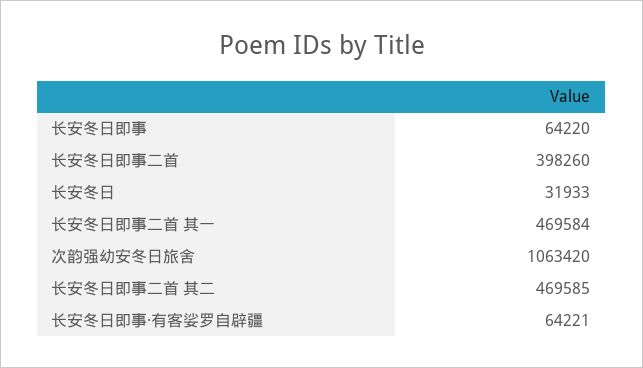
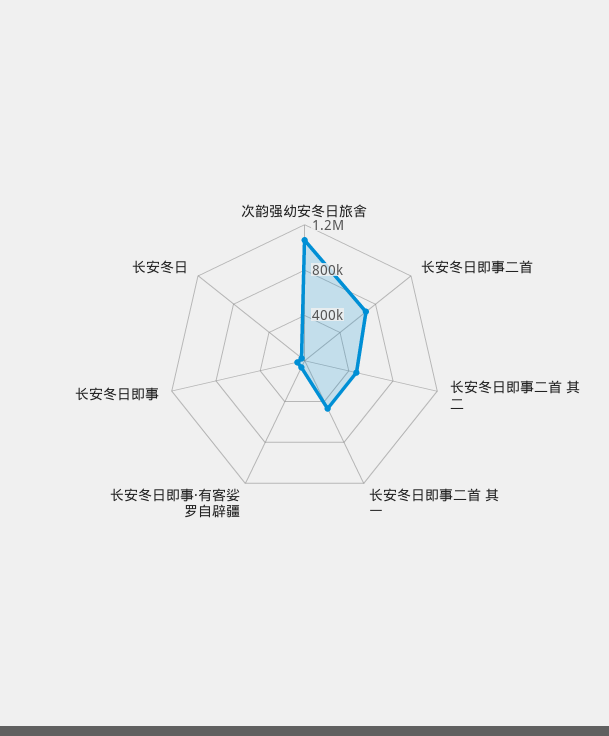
  {
    "长安冬日即事": 64220,
-   "长安冬日即事二首": 398260,
+   "长安冬日即事二首": 700000,
    "长安冬日": 31933,
    "长安冬日即事二首 其一": 469584,
    "次韵强幼安冬日旅舍": 1063420,
    "长安冬日即事二首 其二": 469585,
    "长安冬日即事·有客娑罗自辟疆": 64221
  }

